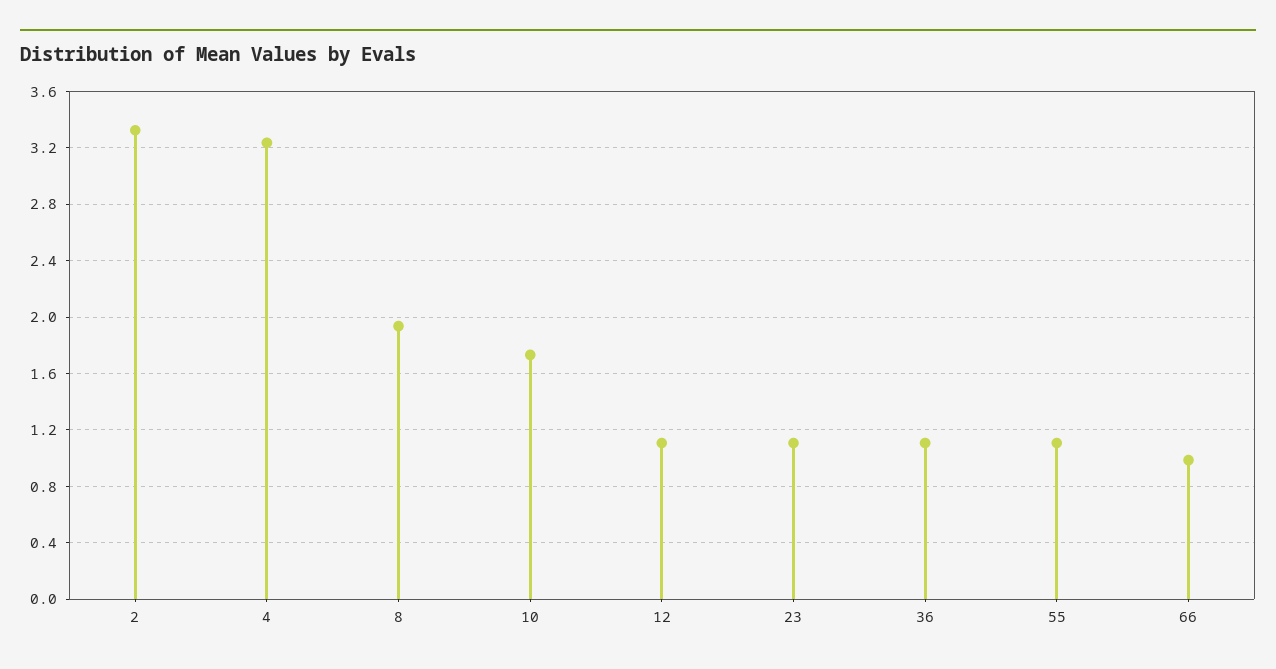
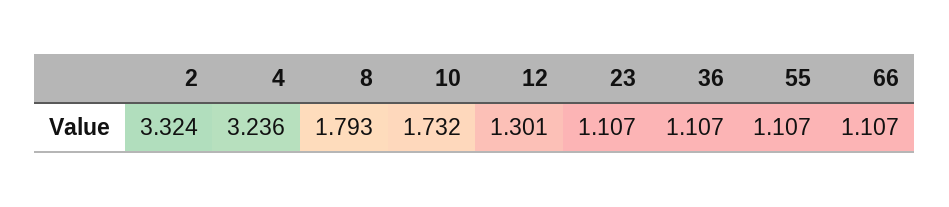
  {
    "2": 3.324,
    "4": 3.236,
-   "8": 1.95,
+   "8": 1.793,
    "10": 1.732,
-   "12": 1.1,
+   "12": 1.301,
    "23": 1.107,
    "36": 1.107,
    "55": 1.107,
-   "66": 1
+   "66": 1.107
  }

